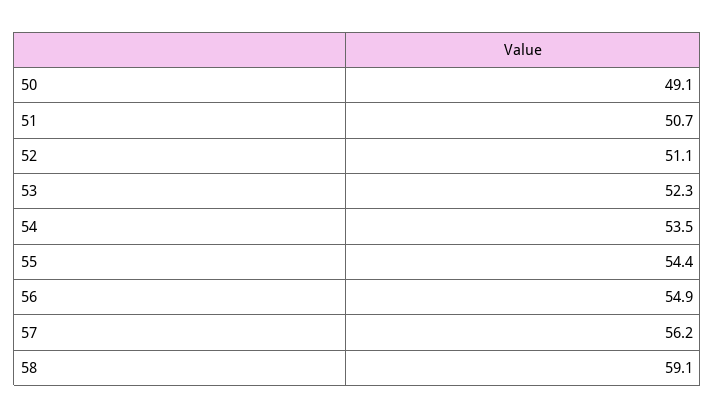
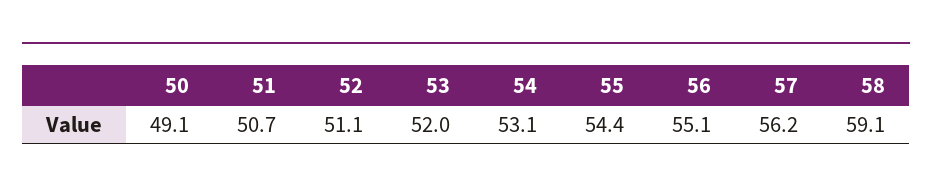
  {
    "50": 49.1,
    "51": 50.7,
    "52": 51.1,
-   "53": 52.3,
+   "53": 52,
-   "54": 53.5,
+   "54": 53.1,
    "55": 54.4,
-   "56": 54.9,
+   "56": 55.1,
    "57": 56.2,
    "58": 59.1
  }

